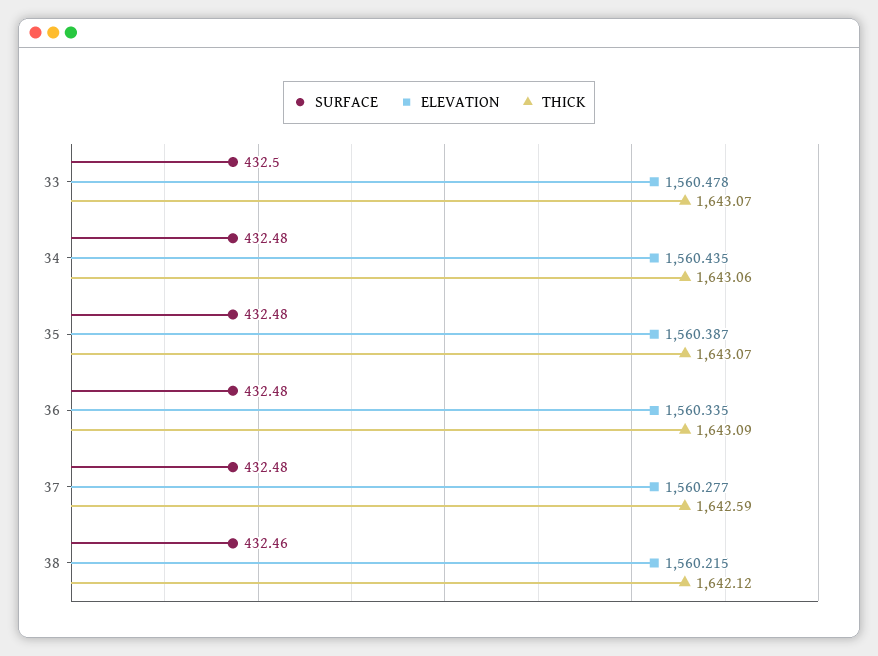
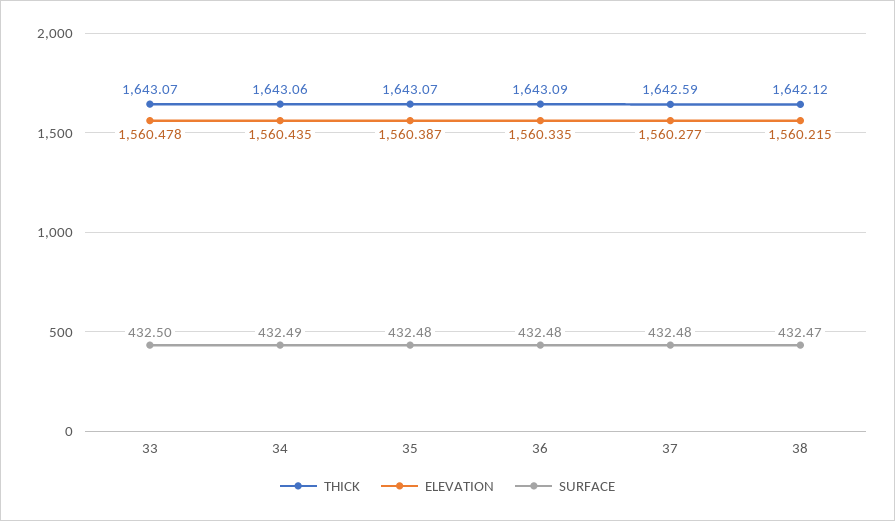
  {
    "SURFACE": {
      "33": 432.5,
-     "34": 432.48,
+     "34": 432.49,
      "35": 432.48,
      "36": 432.48,
      "37": 432.48,
-     "38": 432.46
+     "38": 432.47
    },
    "ELEVATION": {
      "33": 1560.478,
      "34": 1560.435,
      "35": 1560.387,
      "36": 1560.335,
      "37": 1560.277,
      "38": 1560.215
    },
    "THICK": {
      "33": 1643.07,
      "34": 1643.06,
      "35": 1643.07,
      "36": 1643.09,
      "37": 1642.59,
      "38": 1642.12
    }
  }

